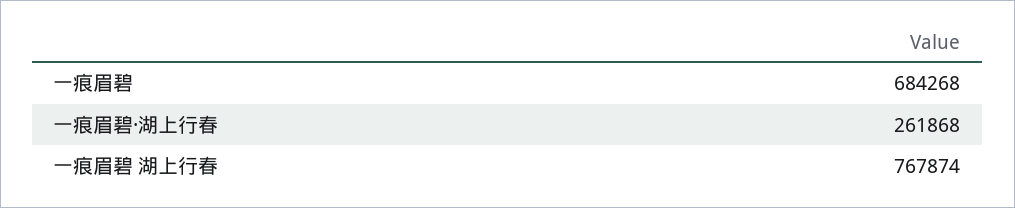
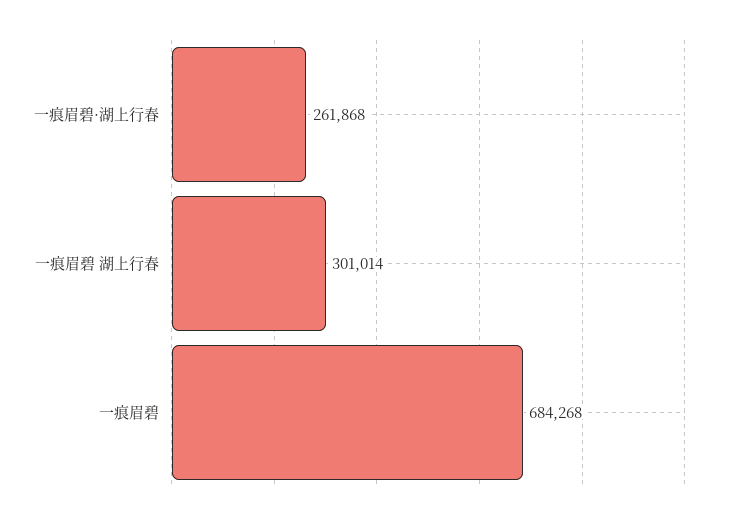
  {
    "一痕眉碧": 684268,
    "一痕眉碧·湖上行春": 261868,
-   "一痕眉碧 湖上行春": 767874
+   "一痕眉碧 湖上行春": 301014
  }

